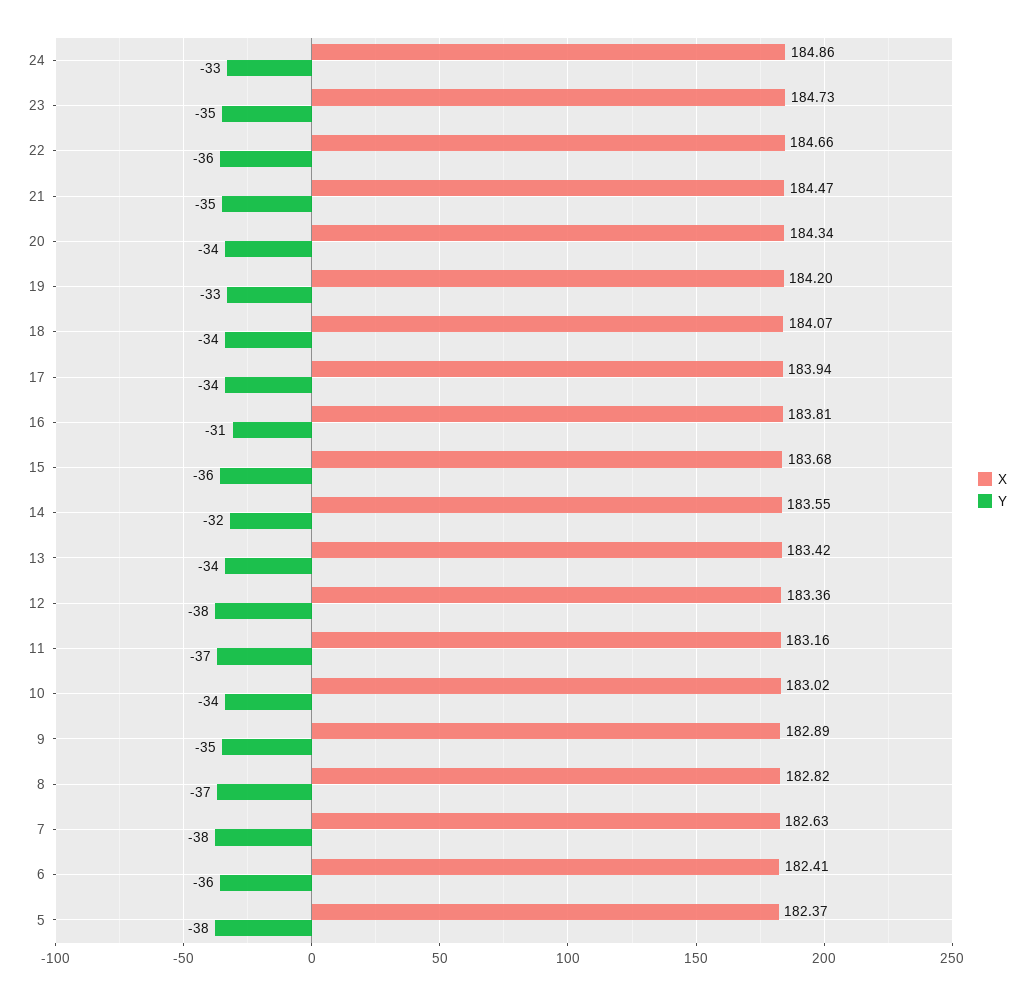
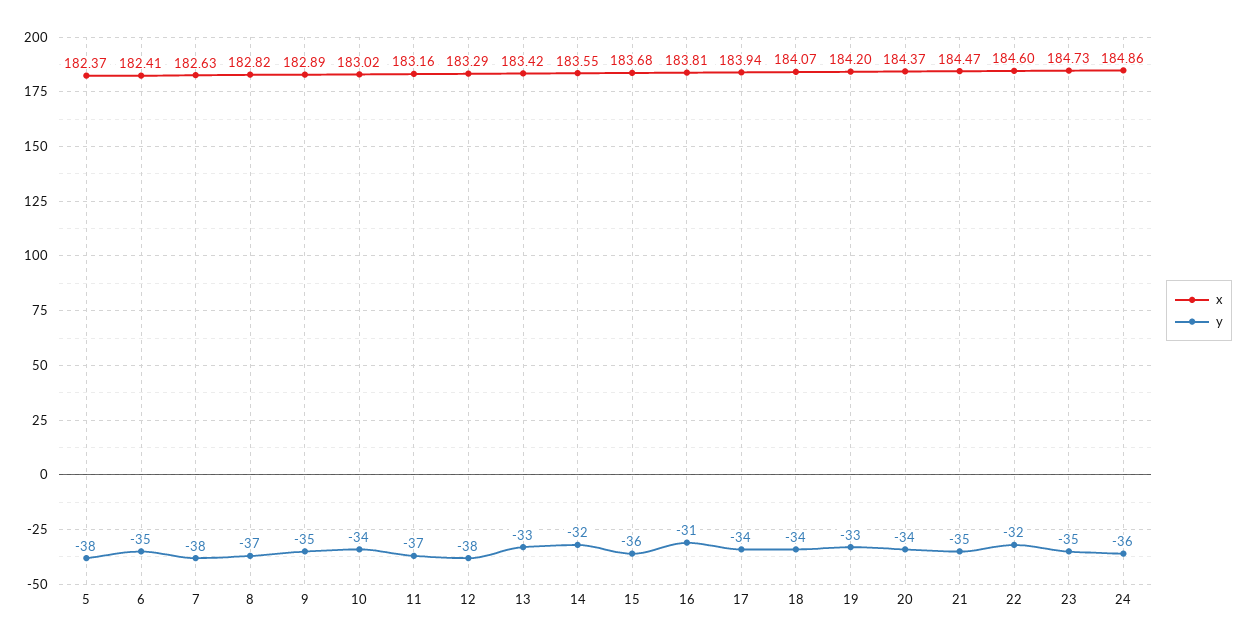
  {
    "X": {
      "24": 184.86,
      "23": 184.73,
-     "22": 184.66,
+     "22": 184.6,
      "21": 184.47,
-     "20": 184.34,
+     "20": 184.37,
      "19": 184.2,
      "18": 184.07,
      "17": 183.94,
      "16": 183.81,
      "15": 183.68,
      "14": 183.55,
      "13": 183.42,
-     "12": 183.36,
+     "12": 183.29,
      "11": 183.16,
      "10": 183.02,
      "9": 182.89,
      "8": 182.82,
      "7": 182.63,
      "6": 182.41,
      "5": 182.37
    },
    "Y": {
-     "24": -33,
+     "24": -36,
      "23": -35,
-     "22": -36,
+     "22": -32,
      "21": -35,
      "20": -34,
      "19": -33,
      "18": -34,
      "17": -34,
      "16": -31,
      "15": -36,
      "14": -32,
-     "13": -34,
+     "13": -33,
      "12": -38,
      "11": -37,
      "10": -34,
      "9": -35,
      "8": -37,
      "7": -38,
-     "6": -36,
+     "6": -35,
      "5": -38
    }
  }

